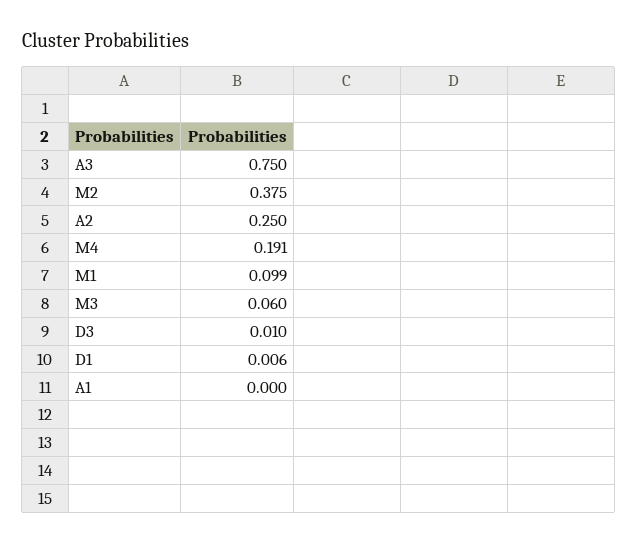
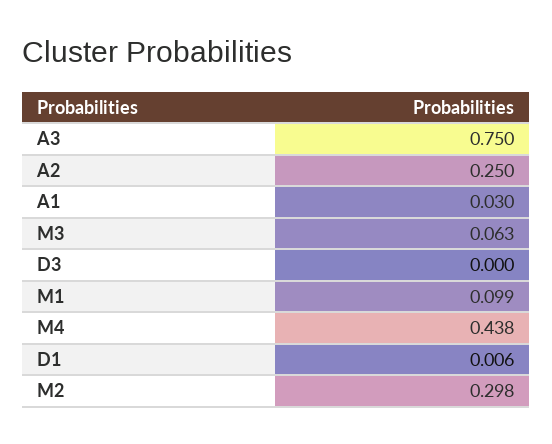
  {
    "A3": 0.75,
-   "M2": 0.375,
+   "M2": 0.298,
    "A2": 0.25,
-   "M4": 0.191,
+   "M4": 0.438,
    "M1": 0.099,
-   "M3": 0.06,
+   "M3": 0.063,
-   "D3": 0.01,
+   "D3": 0,
    "D1": 0.006,
-   "A1": 0
+   "A1": 0.03
  }

